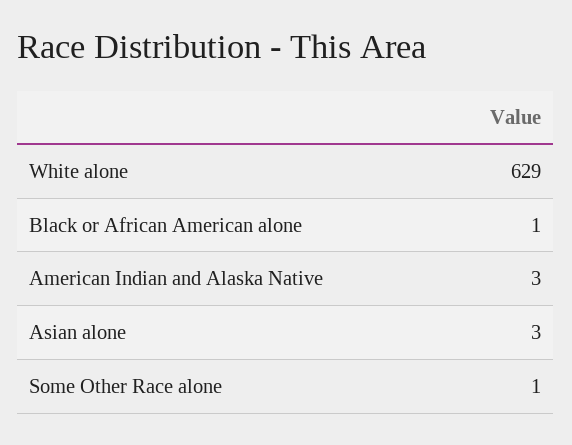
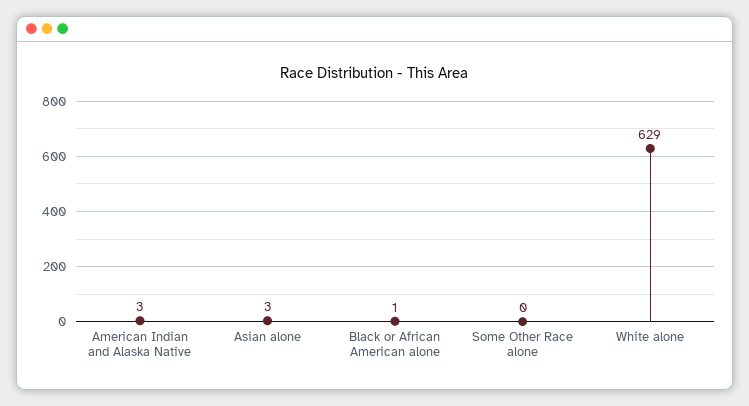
  {
    "White alone": 629,
    "Black or African American alone": 1,
    "American Indian and Alaska Native": 3,
    "Asian alone": 3,
-   "Some Other Race alone": 1
+   "Some Other Race alone": 0
  }

